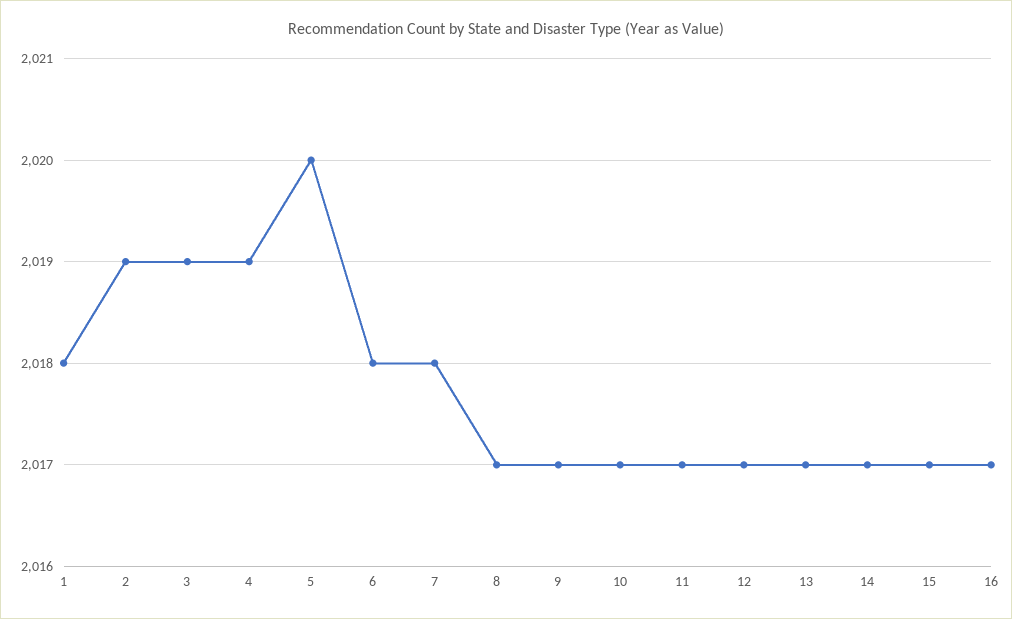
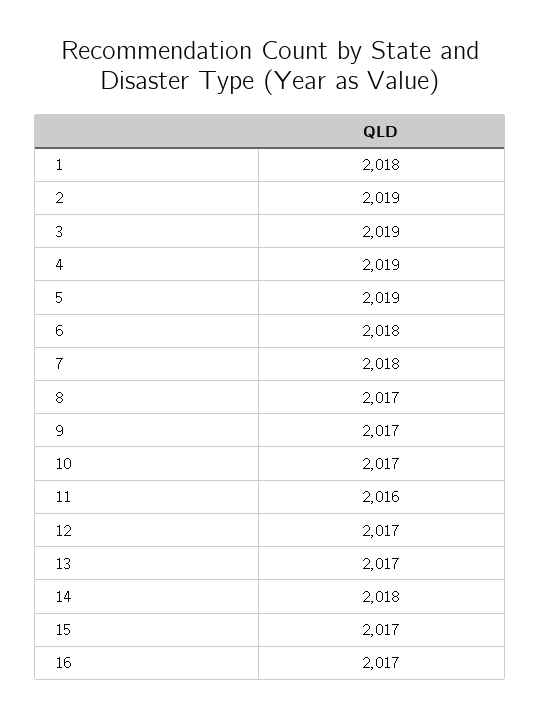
  {
    "1": 2018,
    "2": 2019,
    "3": 2019,
    "4": 2019,
-   "5": 2020,
+   "5": 2019,
    "6": 2018,
    "7": 2018,
    "8": 2017,
    "9": 2017,
    "10": 2017,
-   "11": 2017,
+   "11": 2016,
    "12": 2017,
    "13": 2017,
-   "14": 2017,
+   "14": 2018,
    "15": 2017,
    "16": 2017
  }

